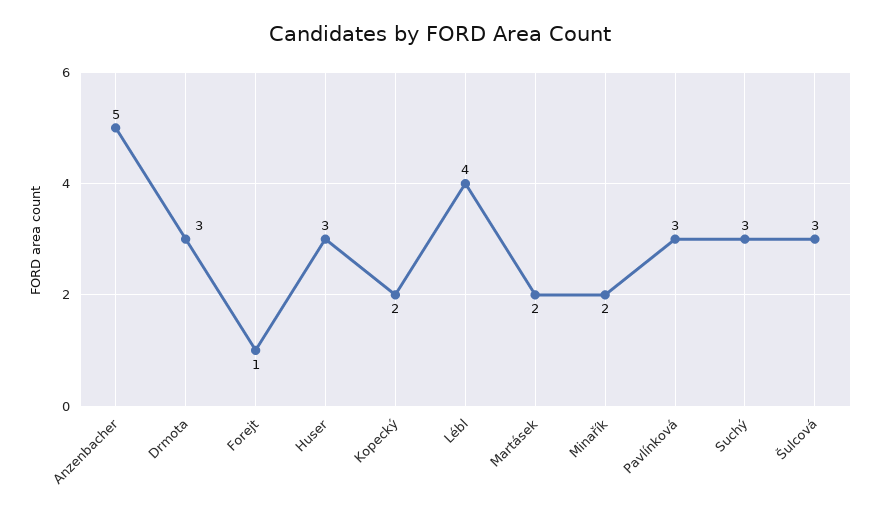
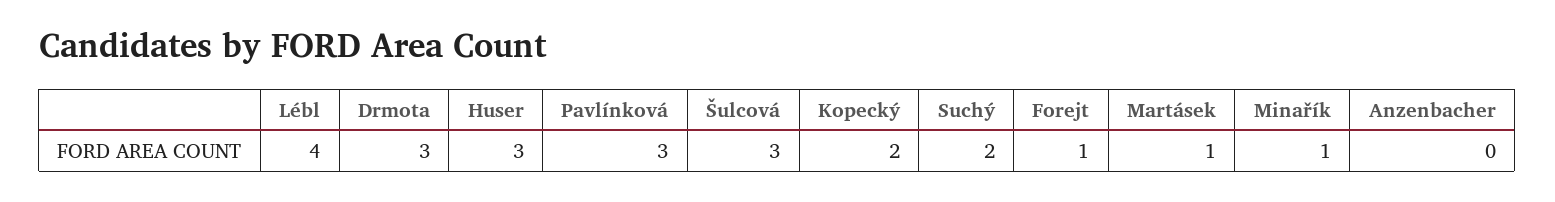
  {
-   "Anzenbacher": 5,
+   "Anzenbacher": 0,
    "Drmota": 3,
    "Forejt": 1,
    "Huser": 3,
    "Kopecký": 2,
    "Lébl": 4,
-   "Martásek": 2,
+   "Martásek": 1,
-   "Minařík": 2,
+   "Minařík": 1,
    "Pavlínková": 3,
-   "Suchý": 3,
+   "Suchý": 2,
    "Šulcová": 3
  }

